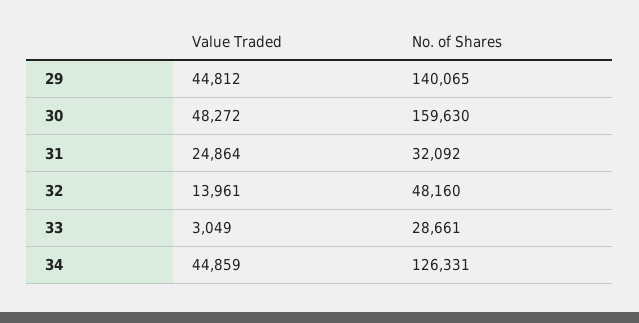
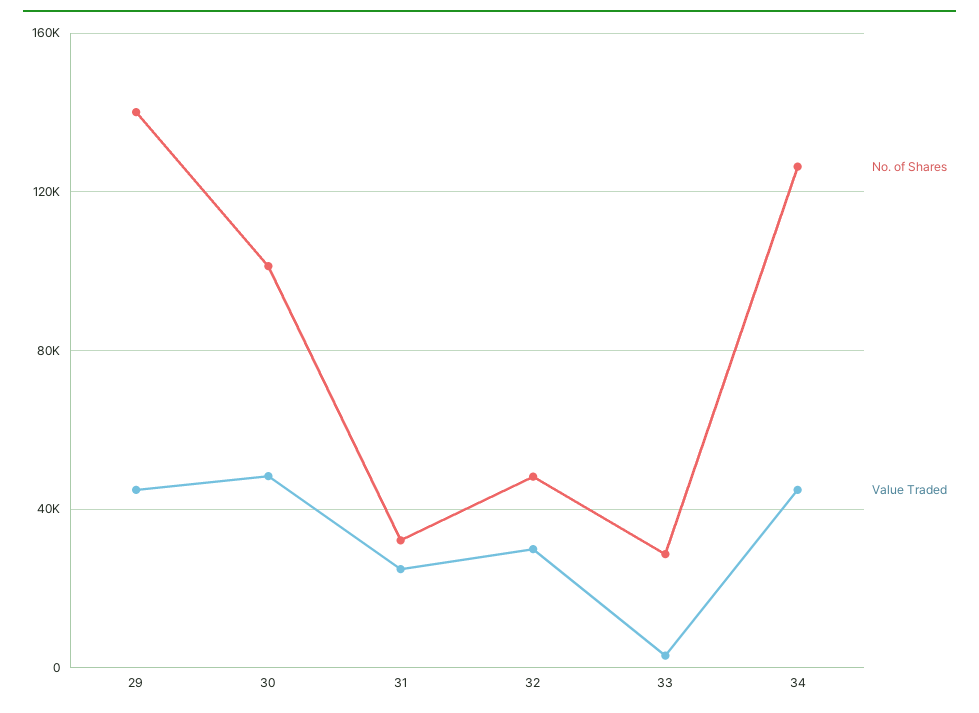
  {
    "Value Traded": {
      "29": 44812,
      "30": 48272,
      "31": 24864,
-     "32": 13961,
+     "32": 30000,
      "33": 3049,
      "34": 44859
    },
    "No. of Shares": {
      "29": 140065,
-     "30": 159630,
+     "30": 100000,
      "31": 32092,
      "32": 48160,
      "33": 28661,
      "34": 126331
    }
  }

